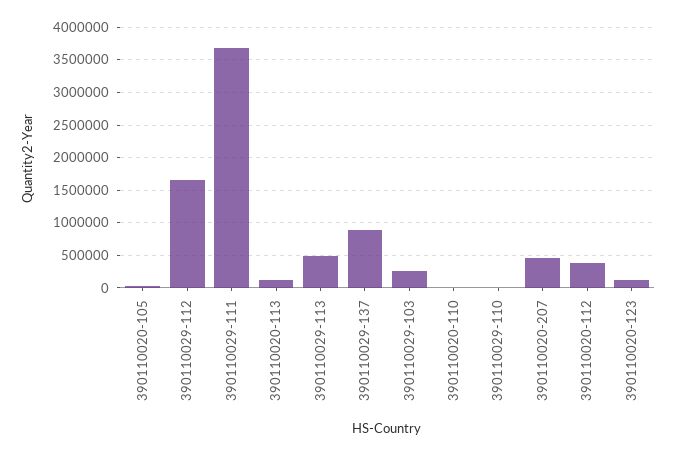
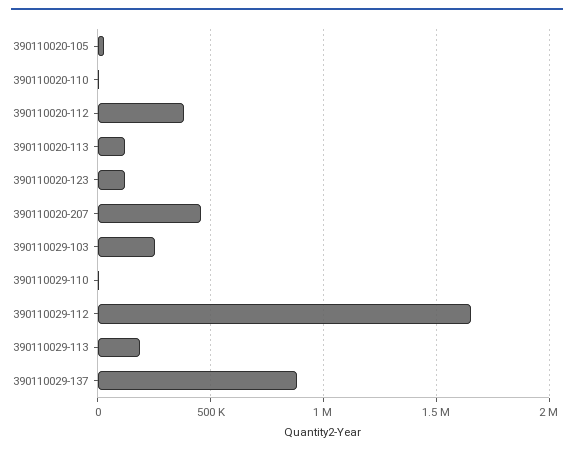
  {
    "390110020-105": 50000,
    "390110029-112": 1650000,
-   "390110029-111": 3700000,
    "390110020-113": 100000,
-   "390110029-113": 500000,
+   "390110029-113": 200000,
    "390110029-137": 900000,
    "390110029-103": 250000,
    "390110020-110": 0,
    "390110029-110": 0,
    "390110020-207": 450000,
    "390110020-112": 400000,
    "390110020-123": 100000
  }

